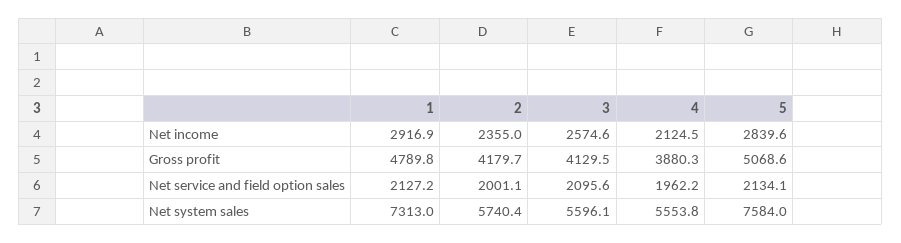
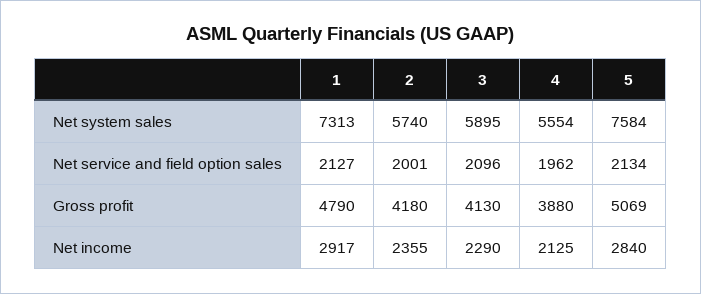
  {
    "1": {
      "Net income": 2916.9,
      "Gross profit": 4789.8,
      "Net service and field option sales": 2127.2,
      "Net system sales": 7313
    },
    "2": {
      "Net income": 2355,
      "Gross profit": 4179.7,
      "Net service and field option sales": 2001.1,
      "Net system sales": 5740.4
    },
    "3": {
-     "Net income": 2574.6,
+     "Net income": 2290,
      "Gross profit": 4129.5,
      "Net service and field option sales": 2095.6,
-     "Net system sales": 5596.1
+     "Net system sales": 5895
    },
    "4": {
      "Net income": 2124.5,
      "Gross profit": 3880.3,
      "Net service and field option sales": 1962.2,
      "Net system sales": 5553.8
    },
    "5": {
      "Net income": 2839.6,
      "Gross profit": 5068.6,
      "Net service and field option sales": 2134.1,
      "Net system sales": 7584
    }
  }

